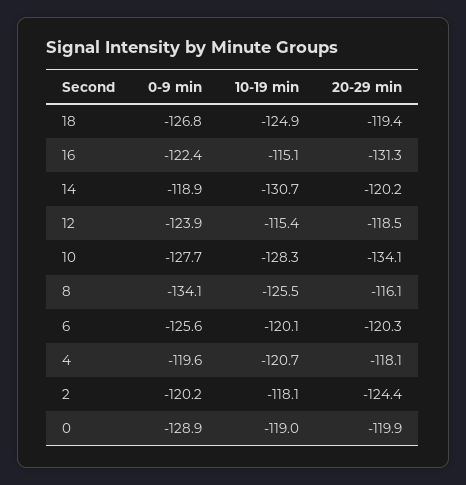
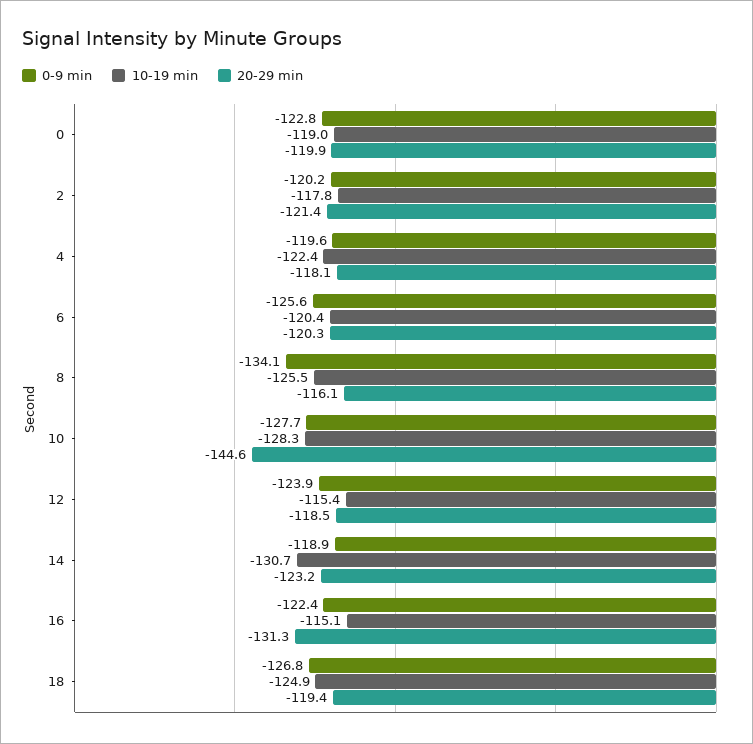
  {
    "0-9 min": {
      "18": -126.8,
      "16": -122.4,
      "14": -118.9,
      "12": -123.9,
      "10": -127.7,
      "8": -134.1,
      "6": -125.6,
      "4": -119.6,
      "2": -120.2,
-     "0": -128.9
+     "0": -122.8
    },
    "10-19 min": {
      "18": -124.9,
      "16": -115.1,
      "14": -130.7,
      "12": -115.4,
      "10": -128.3,
      "8": -125.5,
-     "6": -120.1,
+     "6": -120.4,
-     "4": -120.7,
+     "4": -122.4,
-     "2": -118.1,
+     "2": -117.8,
      "0": -119
    },
    "20-29 min": {
      "18": -119.4,
      "16": -131.3,
-     "14": -120.2,
+     "14": -123.2,
      "12": -118.5,
-     "10": -134.1,
+     "10": -144.6,
      "8": -116.1,
      "6": -120.3,
      "4": -118.1,
-     "2": -124.4,
+     "2": -121.4,
      "0": -119.9
    }
  }

